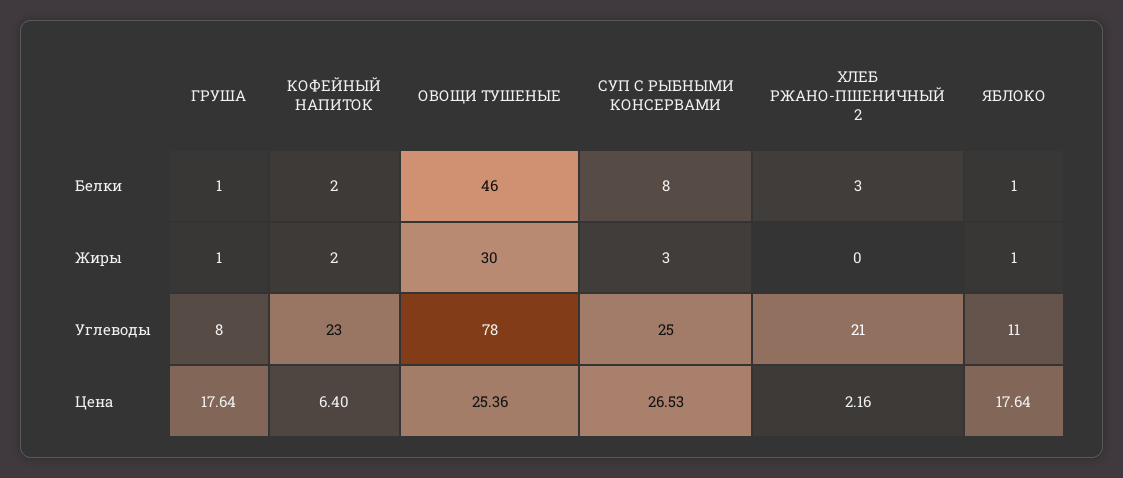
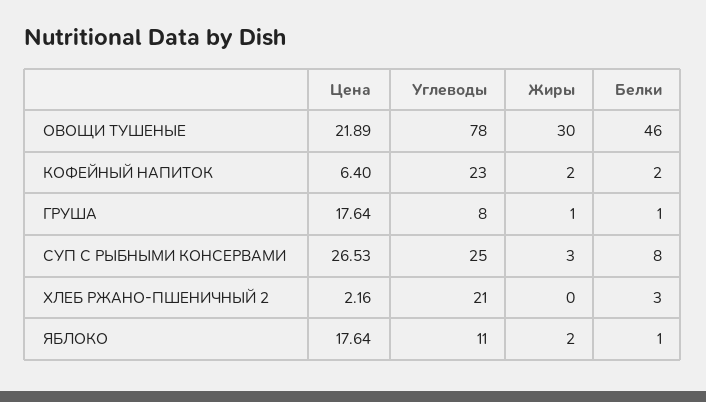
  {
    "ГРУША": {
      "Белки": 1,
      "Жиры": 1,
      "Углеводы": 8,
      "Цена": 17.64
    },
    "КОФЕЙНЫЙ НАПИТОК": {
      "Белки": 2,
      "Жиры": 2,
      "Углеводы": 23,
      "Цена": 6.4
    },
    "ОВОЩИ ТУШЕНЫЕ": {
      "Белки": 46,
      "Жиры": 30,
      "Углеводы": 78,
-     "Цена": 25.36
+     "Цена": 21.89
    },
    "СУП С РЫБНЫМИ КОНСЕРВАМИ": {
      "Белки": 8,
      "Жиры": 3,
      "Углеводы": 25,
      "Цена": 26.53
    },
    "ХЛЕБ РЖАНО-ПШЕНИЧНЫЙ 2": {
      "Белки": 3,
      "Жиры": 0,
      "Углеводы": 21,
      "Цена": 2.16
    },
    "ЯБЛОКО": {
      "Белки": 1,
-     "Жиры": 1,
+     "Жиры": 2,
      "Углеводы": 11,
      "Цена": 17.64
    }
  }

